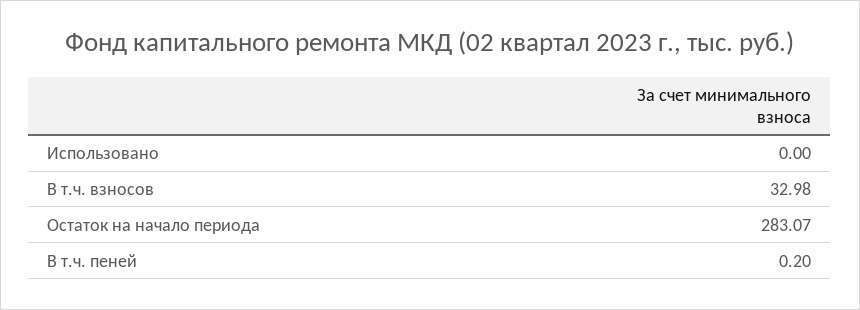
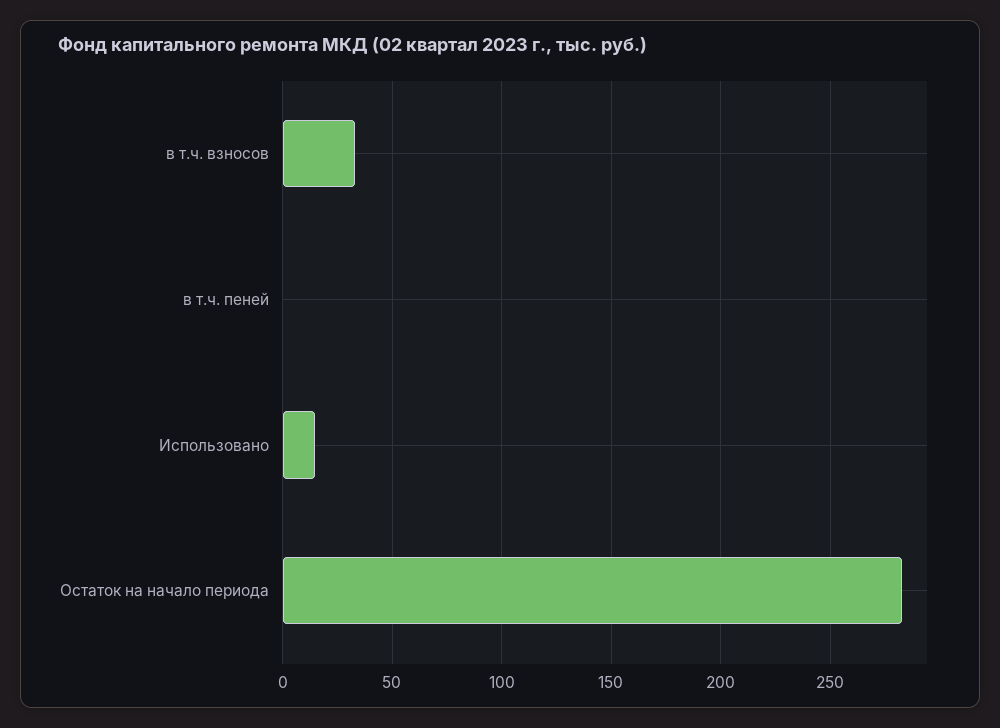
  {
-   "Использовано": 0,
+   "Использовано": 15,
    "В т.ч. взносов": 32.98,
    "Остаток на начало периода": 283.07,
    "В т.ч. пеней": 0.2
  }

